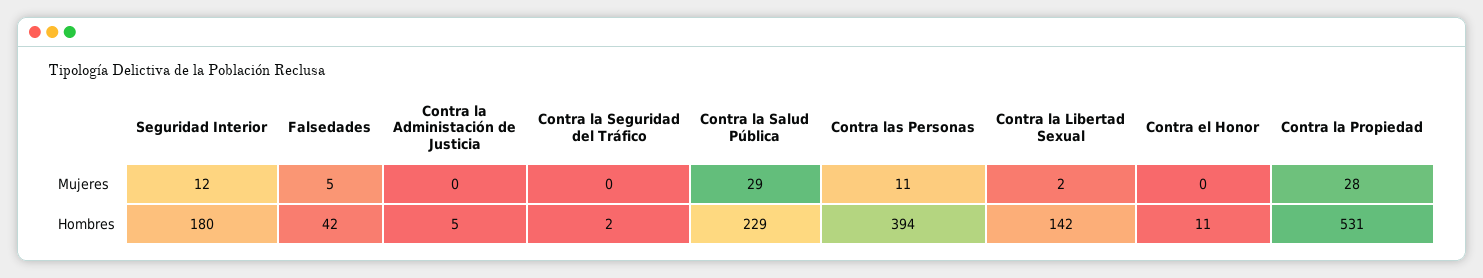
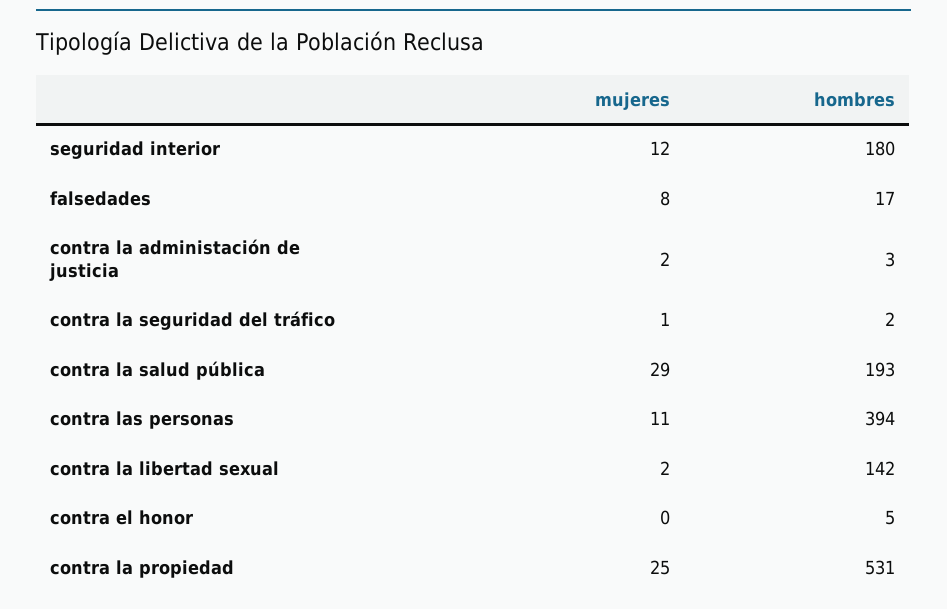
  {
    "Seguridad Interior": {
      "Mujeres": 12,
      "Hombres": 180
    },
    "Falsedades": {
-     "Mujeres": 5,
+     "Mujeres": 8,
-     "Hombres": 42
+     "Hombres": 17
    },
    "Contra la Administación de Justicia": {
-     "Mujeres": 0,
+     "Mujeres": 2,
-     "Hombres": 5
+     "Hombres": 3
    },
    "Contra la Seguridad del Tráfico": {
-     "Mujeres": 0,
+     "Mujeres": 1,
      "Hombres": 2
    },
    "Contra la Salud Pública": {
      "Mujeres": 29,
-     "Hombres": 229
+     "Hombres": 193
    },
    "Contra las Personas": {
      "Mujeres": 11,
      "Hombres": 394
    },
    "Contra la Libertad Sexual": {
      "Mujeres": 2,
      "Hombres": 142
    },
    "Contra el Honor": {
      "Mujeres": 0,
-     "Hombres": 11
+     "Hombres": 5
    },
    "Contra la Propiedad": {
-     "Mujeres": 28,
+     "Mujeres": 25,
      "Hombres": 531
    }
  }

